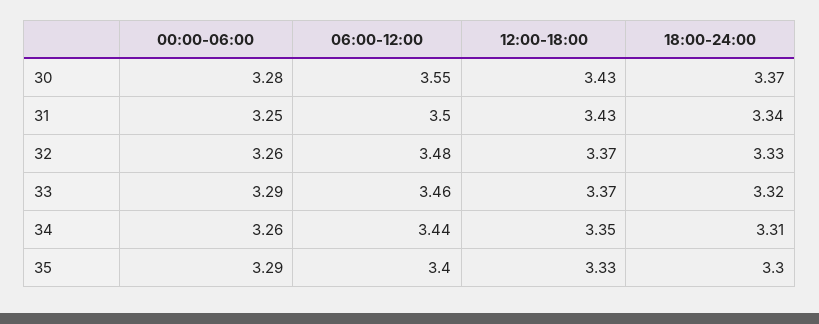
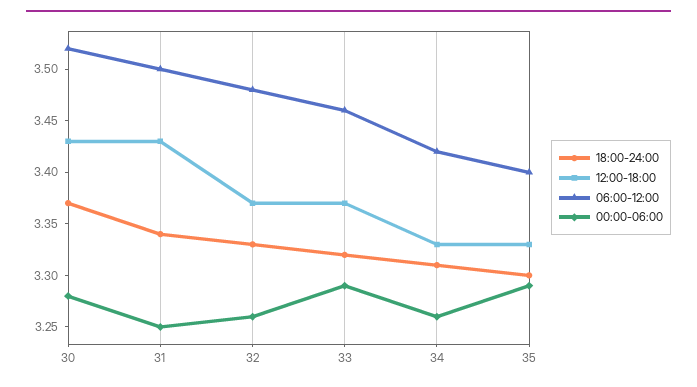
  {
    "00:00-06:00": {
      "30": 3.28,
      "31": 3.25,
      "32": 3.26,
      "33": 3.29,
      "34": 3.26,
      "35": 3.29
    },
    "06:00-12:00": {
-     "30": 3.55,
+     "30": 3.52,
      "31": 3.5,
      "32": 3.48,
      "33": 3.46,
-     "34": 3.44,
+     "34": 3.42,
      "35": 3.4
    },
    "12:00-18:00": {
      "30": 3.43,
      "31": 3.43,
      "32": 3.37,
      "33": 3.37,
-     "34": 3.35,
+     "34": 3.33,
      "35": 3.33
    },
    "18:00-24:00": {
      "30": 3.37,
      "31": 3.34,
      "32": 3.33,
      "33": 3.32,
      "34": 3.31,
      "35": 3.3
    }
  }

